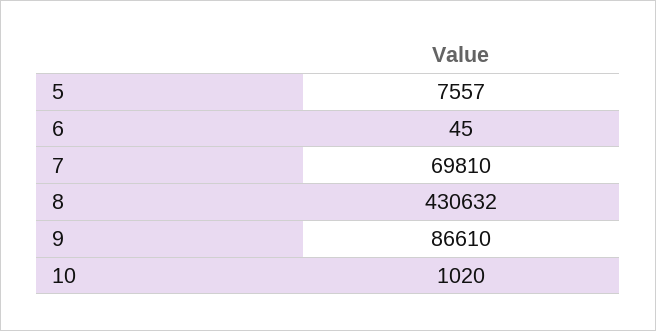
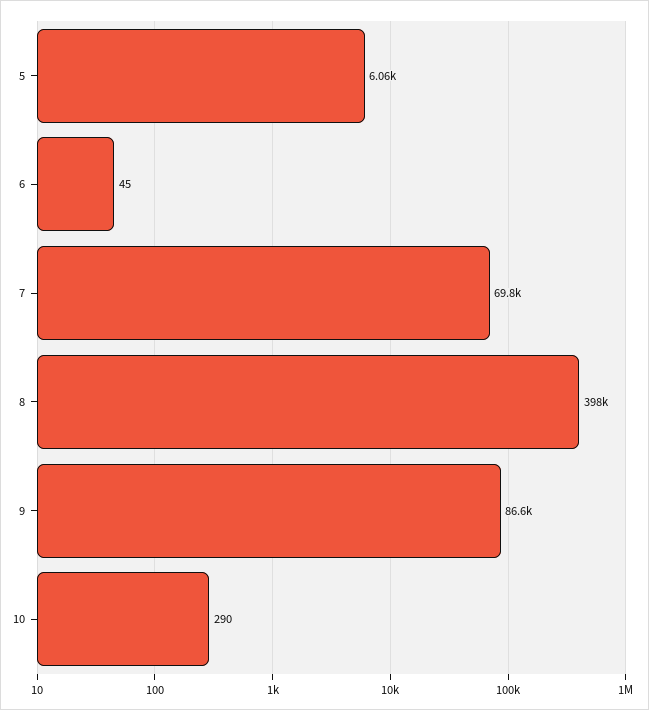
  {
-   "5": 7557,
+   "5": 6060,
    "6": 45,
    "7": 69810,
-   "8": 430632,
+   "8": 398000,
    "9": 86610,
-   "10": 1020
+   "10": 290
  }

